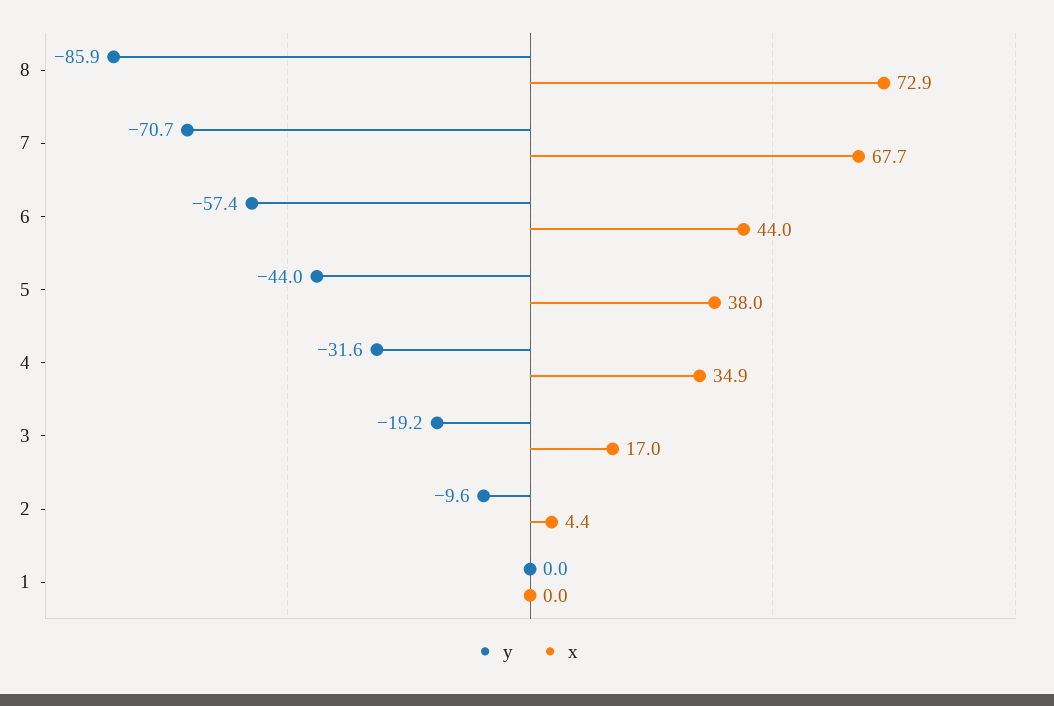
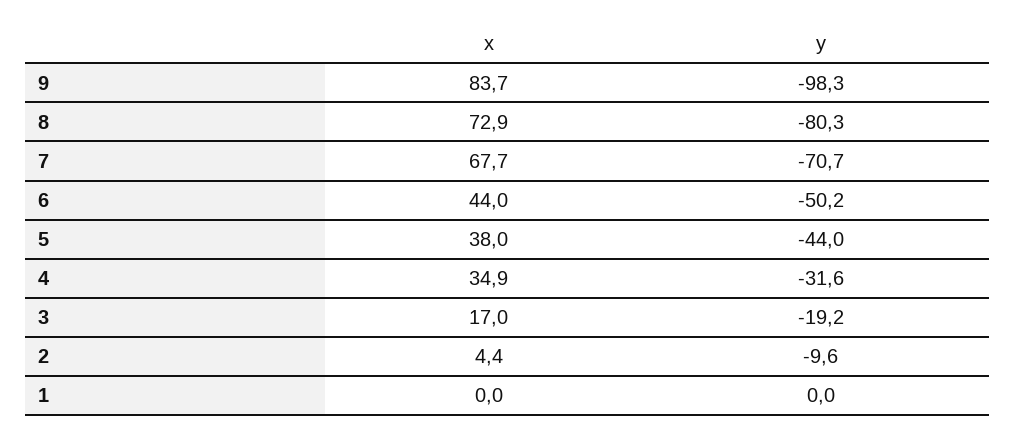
  {
    "y": {
-     "8": -85.9,
+     "8": -80.3,
      "7": -70.7,
-     "6": -57.4,
+     "6": -50.2,
      "5": -44,
      "4": -31.6,
      "3": -19.2,
      "2": -9.6,
-     "1": 0
+     "1": 0,
+     "9": -98.3
    },
    "x": {
      "8": 72.9,
      "7": 67.7,
      "6": 44,
      "5": 38,
      "4": 34.9,
      "3": 17,
      "2": 4.4,
-     "1": 0
+     "1": 0,
+     "9": 83.7
    }
  }

